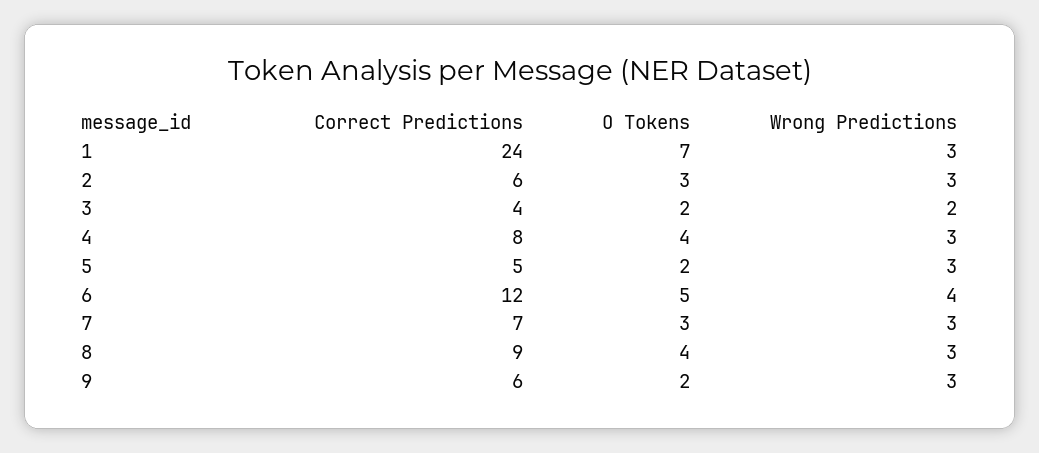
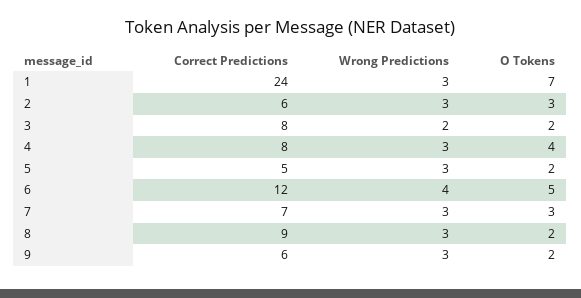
  {
    "Correct Predictions": {
      "1": 24,
      "2": 6,
-     "3": 4,
+     "3": 8,
      "4": 8,
      "5": 5,
      "6": 12,
      "7": 7,
      "8": 9,
      "9": 6
    },
    "O Tokens": {
      "1": 7,
      "2": 3,
      "3": 2,
      "4": 4,
      "5": 2,
      "6": 5,
      "7": 3,
-     "8": 4,
+     "8": 2,
      "9": 2
    },
    "Wrong Predictions": {
      "1": 3,
      "2": 3,
      "3": 2,
      "4": 3,
      "5": 3,
      "6": 4,
      "7": 3,
      "8": 3,
      "9": 3
    }
  }

